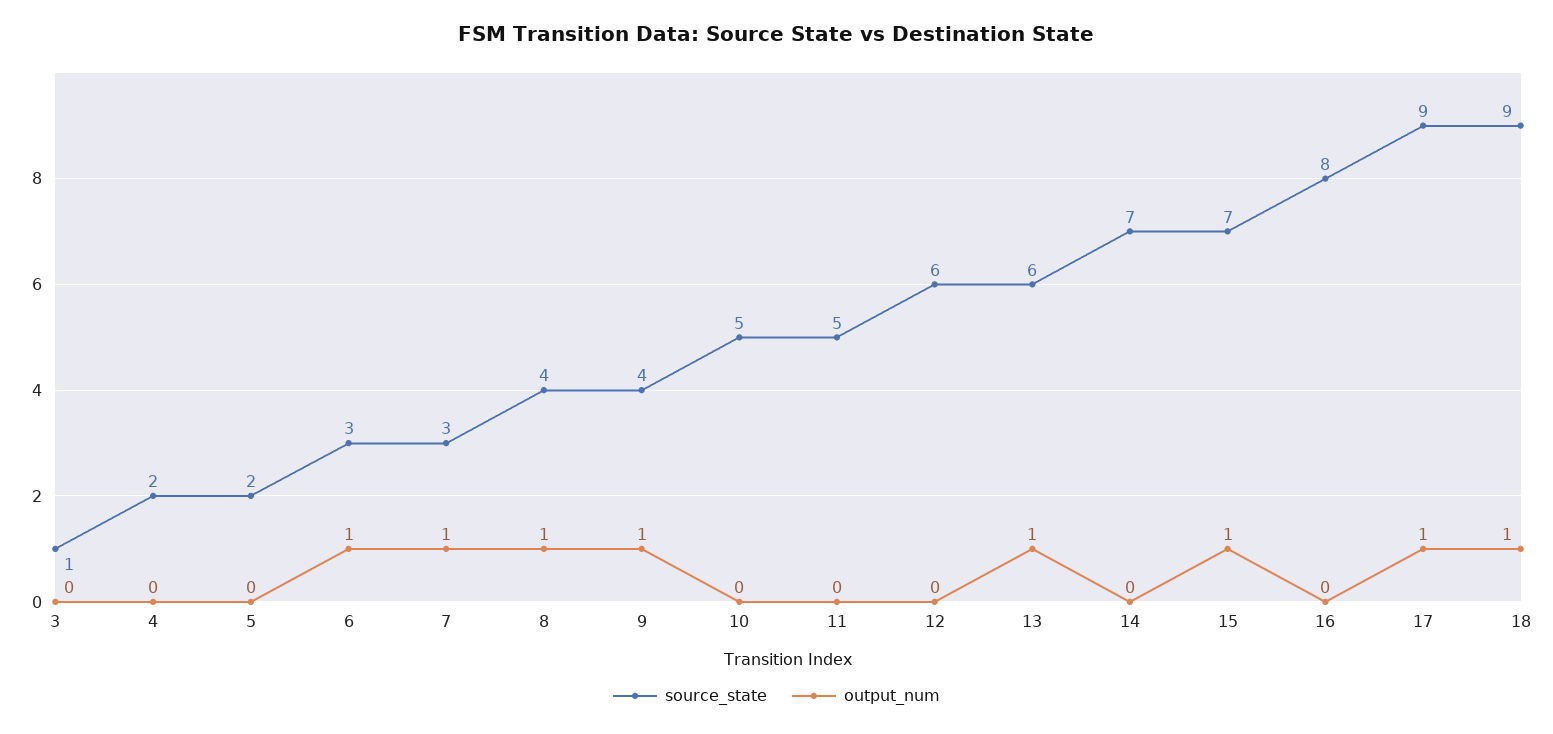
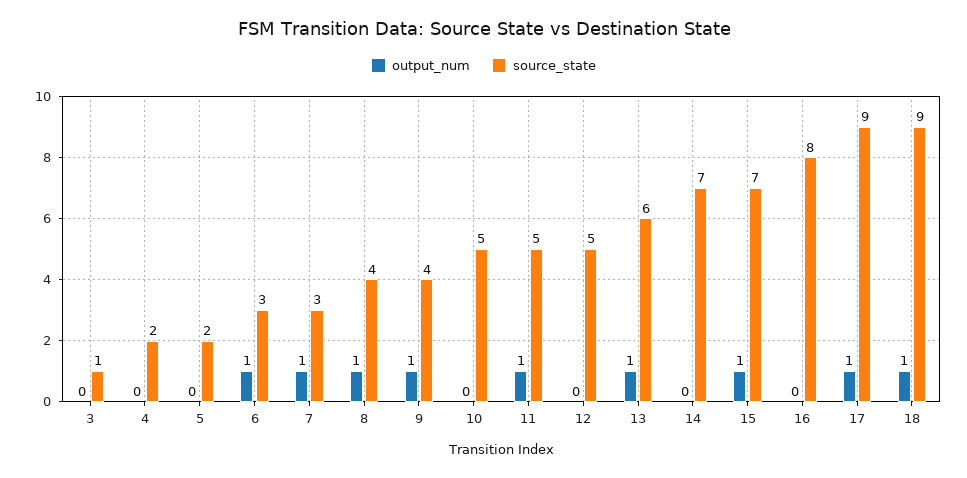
  {
    "source_state": {
      "3": 1,
      "4": 2,
      "5": 2,
      "6": 3,
      "7": 3,
      "8": 4,
      "9": 4,
      "10": 5,
      "11": 5,
-     "12": 6,
+     "12": 5,
      "13": 6,
      "14": 7,
      "15": 7,
      "16": 8,
      "17": 9,
      "18": 9
    },
    "output_num": {
      "3": 0,
      "4": 0,
      "5": 0,
      "6": 1,
      "7": 1,
      "8": 1,
      "9": 1,
      "10": 0,
-     "11": 0,
+     "11": 1,
      "12": 0,
      "13": 1,
      "14": 0,
      "15": 1,
      "16": 0,
      "17": 1,
      "18": 1
    }
  }

